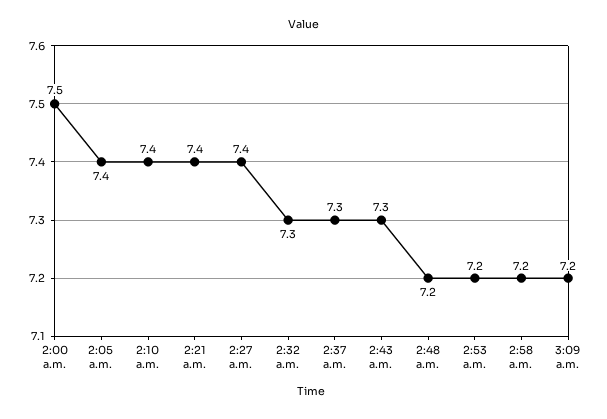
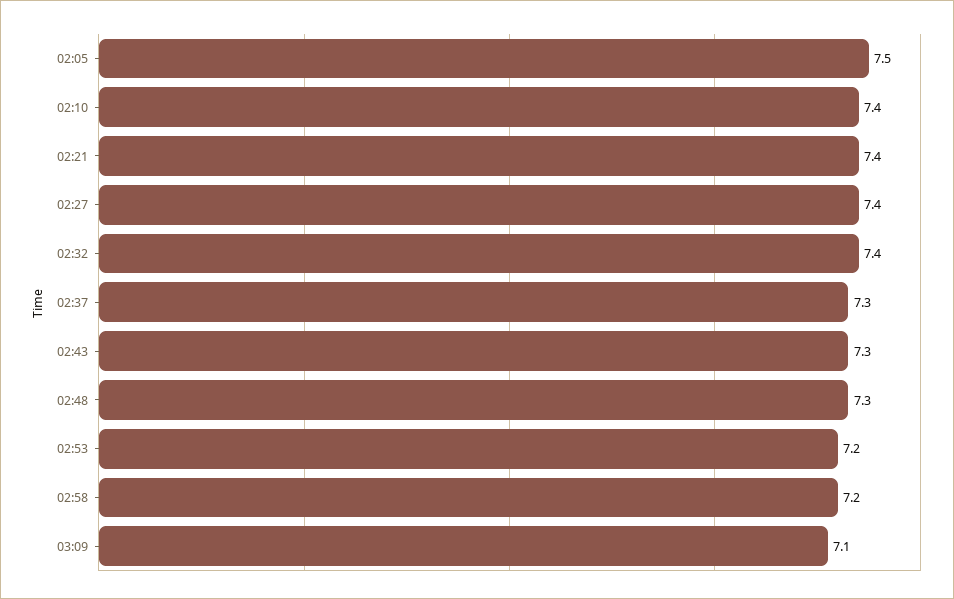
  {
-   "2:00 a.m.": 7.5,
-   "2:05 a.m.": 7.4,
+   "2:05 a.m.": 7.5,
    "2:10 a.m.": 7.4,
    "2:21 a.m.": 7.4,
    "2:27 a.m.": 7.4,
-   "2:32 a.m.": 7.3,
+   "2:32 a.m.": 7.4,
    "2:37 a.m.": 7.3,
    "2:43 a.m.": 7.3,
-   "2:48 a.m.": 7.2,
+   "2:48 a.m.": 7.3,
    "2:53 a.m.": 7.2,
    "2:58 a.m.": 7.2,
-   "3:09 a.m.": 7.2
+   "3:09 a.m.": 7.1
  }

